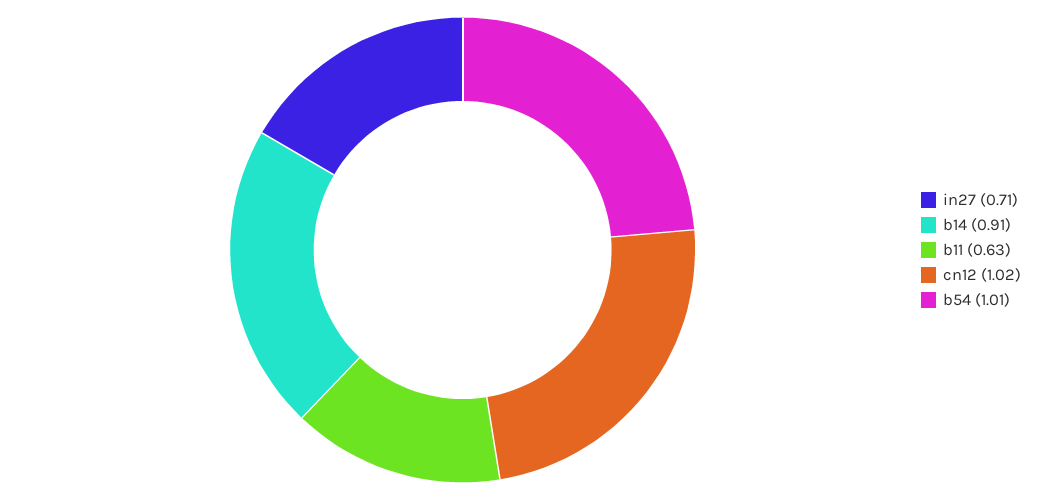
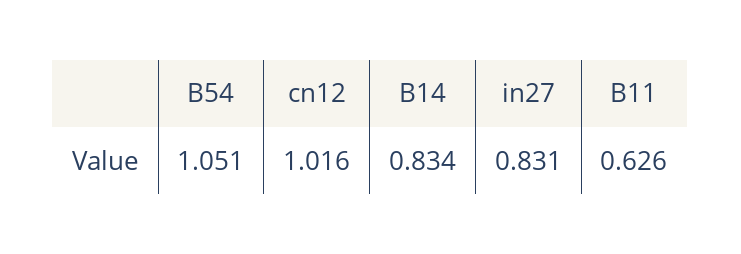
  {
-   "in27": 0.71,
+   "in27": 0.831,
-   "b14": 0.91,
+   "b14": 0.834,
    "b11": 0.626,
    "cn12": 1.016,
-   "b54": 1.01
+   "b54": 1.051
  }

